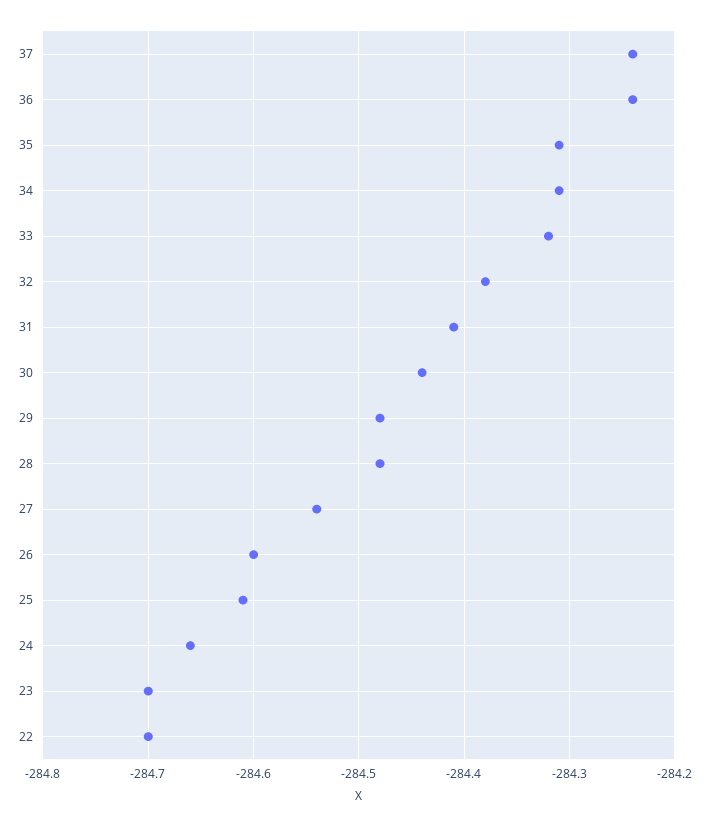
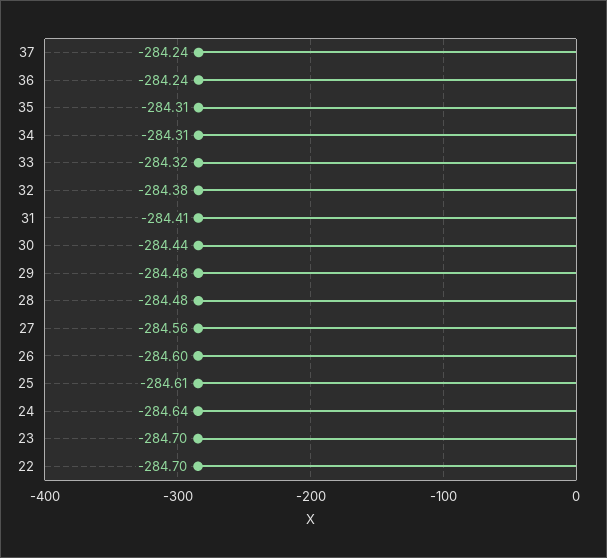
  {
    "37": -284.24,
    "36": -284.24,
    "35": -284.31,
    "34": -284.31,
    "33": -284.32,
    "32": -284.38,
    "31": -284.41,
    "30": -284.44,
    "29": -284.48,
    "28": -284.48,
-   "27": -284.54,
+   "27": -284.56,
    "26": -284.6,
    "25": -284.61,
-   "24": -284.66,
+   "24": -284.64,
    "23": -284.7,
    "22": -284.7
  }

